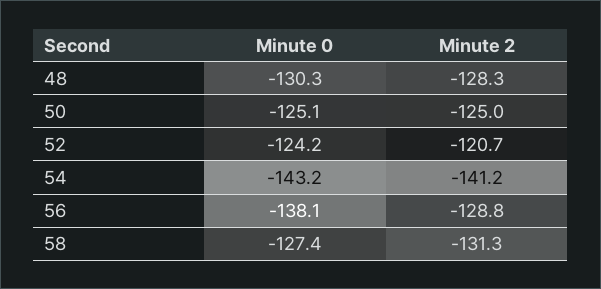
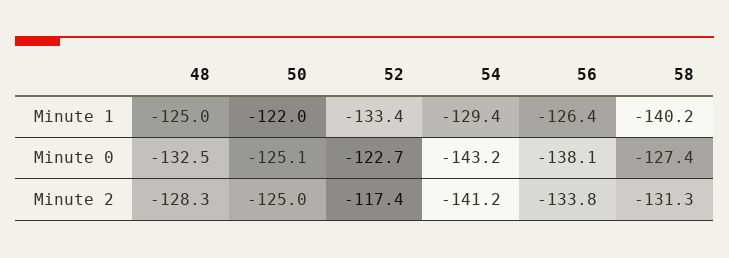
  {
    "Minute 0": {
-     "48": -130.3,
+     "48": -132.5,
      "50": -125.1,
-     "52": -124.2,
+     "52": -122.7,
      "54": -143.2,
      "56": -138.1,
      "58": -127.4
    },
    "Minute 2": {
      "48": -128.3,
      "50": -125,
-     "52": -120.7,
+     "52": -117.4,
      "54": -141.2,
-     "56": -128.8,
+     "56": -133.8,
      "58": -131.3
-   }
+   },
+   "Minute 1": {
+     "48": -125,
+     "50": -122,
+     "52": -133.4,
+     "54": -129.4,
+     "56": -126.4,
+     "58": -140.2
+   }
  }

